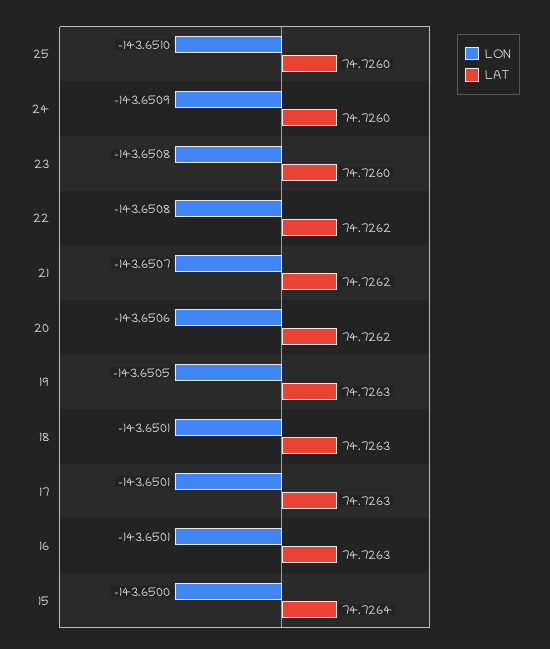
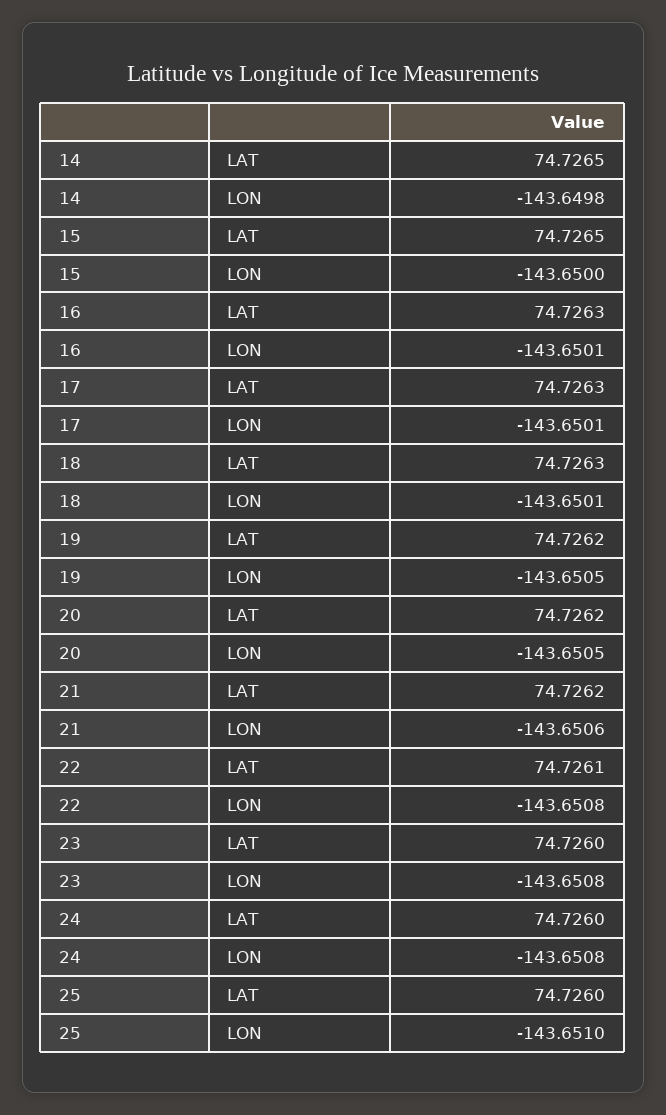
  {
    "LON": {
      "25": -143.651,
-     "24": -143.6509,
+     "24": -143.6508,
      "23": -143.6508,
      "22": -143.6508,
-     "21": -143.6507,
+     "21": -143.6506,
-     "20": -143.6506,
+     "20": -143.6505,
      "19": -143.6505,
      "18": -143.6501,
      "17": -143.6501,
      "16": -143.6501,
-     "15": -143.65
+     "15": -143.65,
+     "14": -143.6498
    },
    "LAT": {
      "25": 74.726,
      "24": 74.726,
      "23": 74.726,
-     "22": 74.7262,
+     "22": 74.7261,
      "21": 74.7262,
      "20": 74.7262,
-     "19": 74.7263,
+     "19": 74.7262,
      "18": 74.7263,
      "17": 74.7263,
      "16": 74.7263,
-     "15": 74.7264
+     "15": 74.7265,
+     "14": 74.7265
    }
  }

